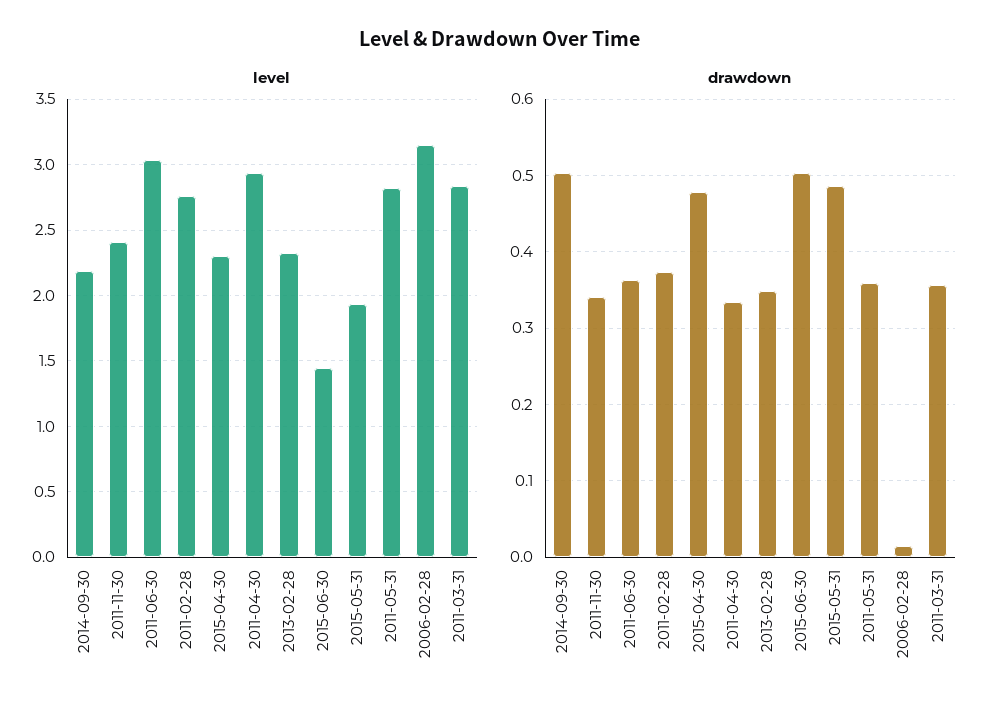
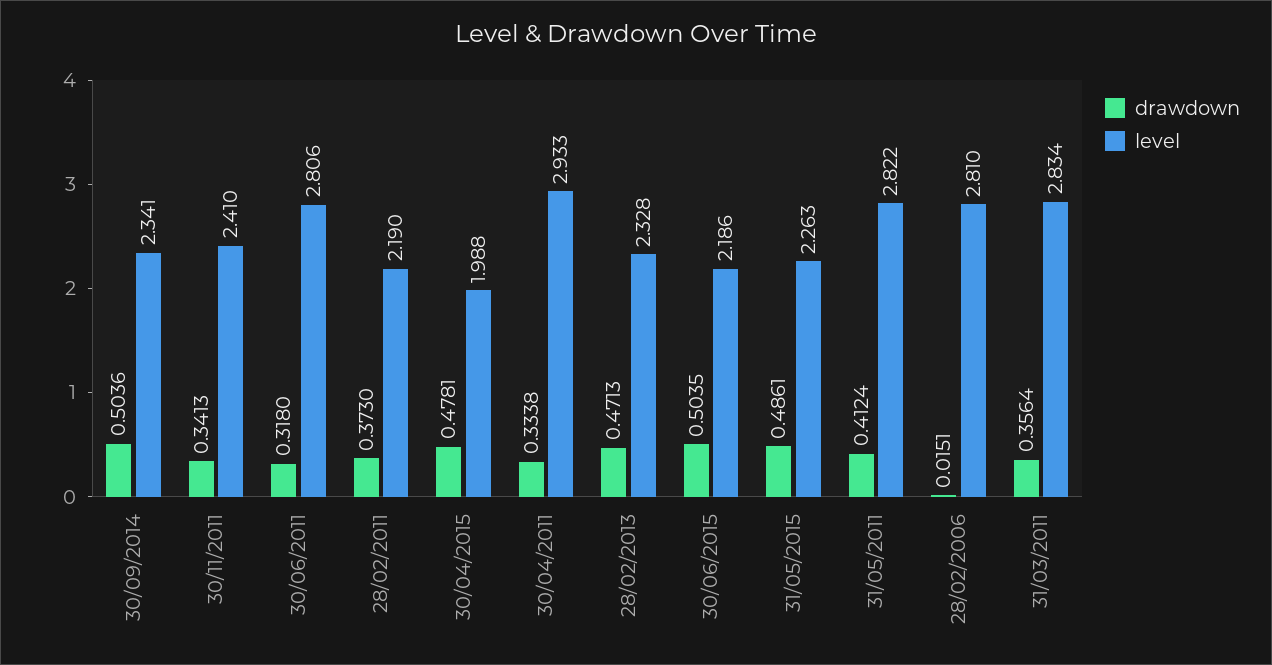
  {
    "level": {
-     "2014-09-30": 2.2,
+     "2014-09-30": 2.341,
      "2011-11-30": 2.41,
-     "2011-06-30": 3.05,
+     "2011-06-30": 2.806,
-     "2011-02-28": 2.75,
+     "2011-02-28": 2.19,
-     "2015-04-30": 2.3,
+     "2015-04-30": 1.988,
      "2011-04-30": 2.933,
      "2013-02-28": 2.328,
-     "2015-06-30": 1.45,
+     "2015-06-30": 2.186,
-     "2015-05-31": 1.95,
+     "2015-05-31": 2.263,
      "2011-05-31": 2.822,
-     "2006-02-28": 3.15,
+     "2006-02-28": 2.81,
      "2011-03-31": 2.834
    },
    "drawdown": {
      "2014-09-30": 0.5036,
      "2011-11-30": 0.3413,
-     "2011-06-30": 0.36,
+     "2011-06-30": 0.318,
      "2011-02-28": 0.373,
      "2015-04-30": 0.4781,
      "2011-04-30": 0.3338,
-     "2013-02-28": 0.35,
+     "2013-02-28": 0.4713,
      "2015-06-30": 0.5035,
      "2015-05-31": 0.4861,
-     "2011-05-31": 0.36,
+     "2011-05-31": 0.4124,
      "2006-02-28": 0.0151,
      "2011-03-31": 0.3564
    }
  }

